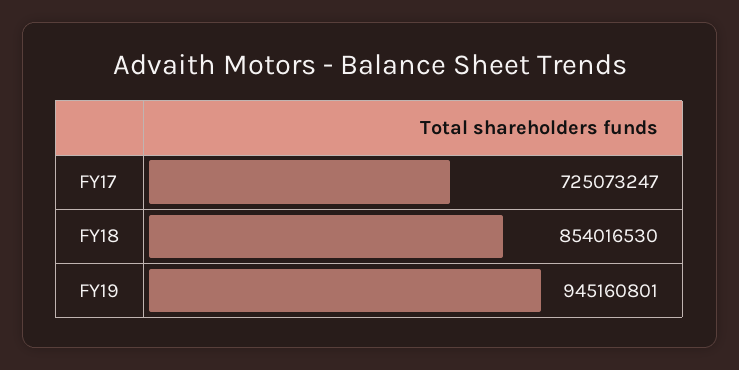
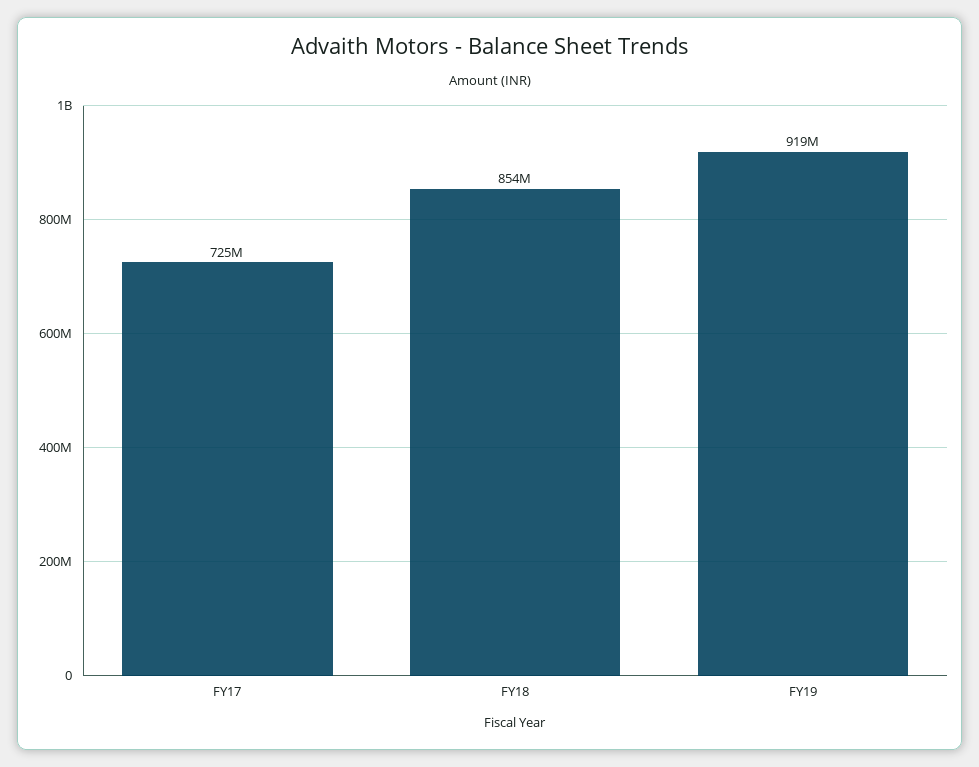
  {
    "FY17": 725073247,
    "FY18": 854016530,
-   "FY19": 945160801
+   "FY19": 919000000
  }

